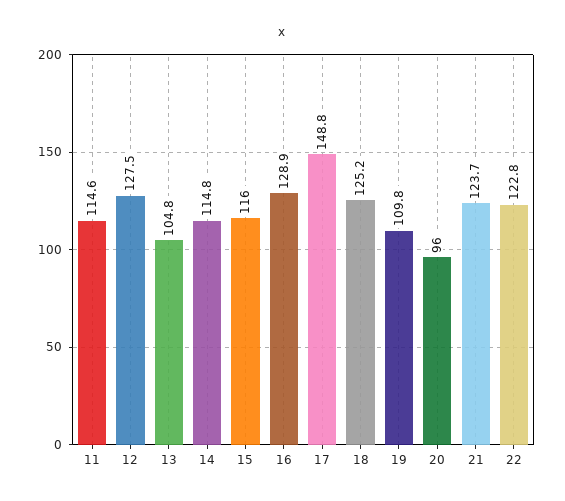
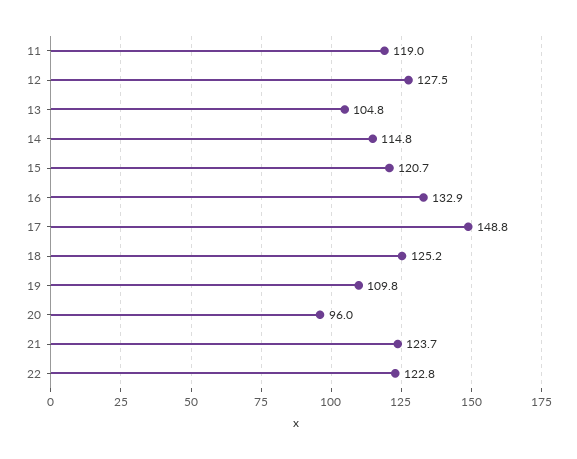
  {
-   "11": 114.6,
+   "11": 119,
    "12": 127.5,
    "13": 104.8,
    "14": 114.8,
-   "15": 116,
+   "15": 120.7,
-   "16": 128.9,
+   "16": 132.9,
    "17": 148.8,
    "18": 125.2,
    "19": 109.8,
    "20": 96,
    "21": 123.7,
    "22": 122.8
  }

